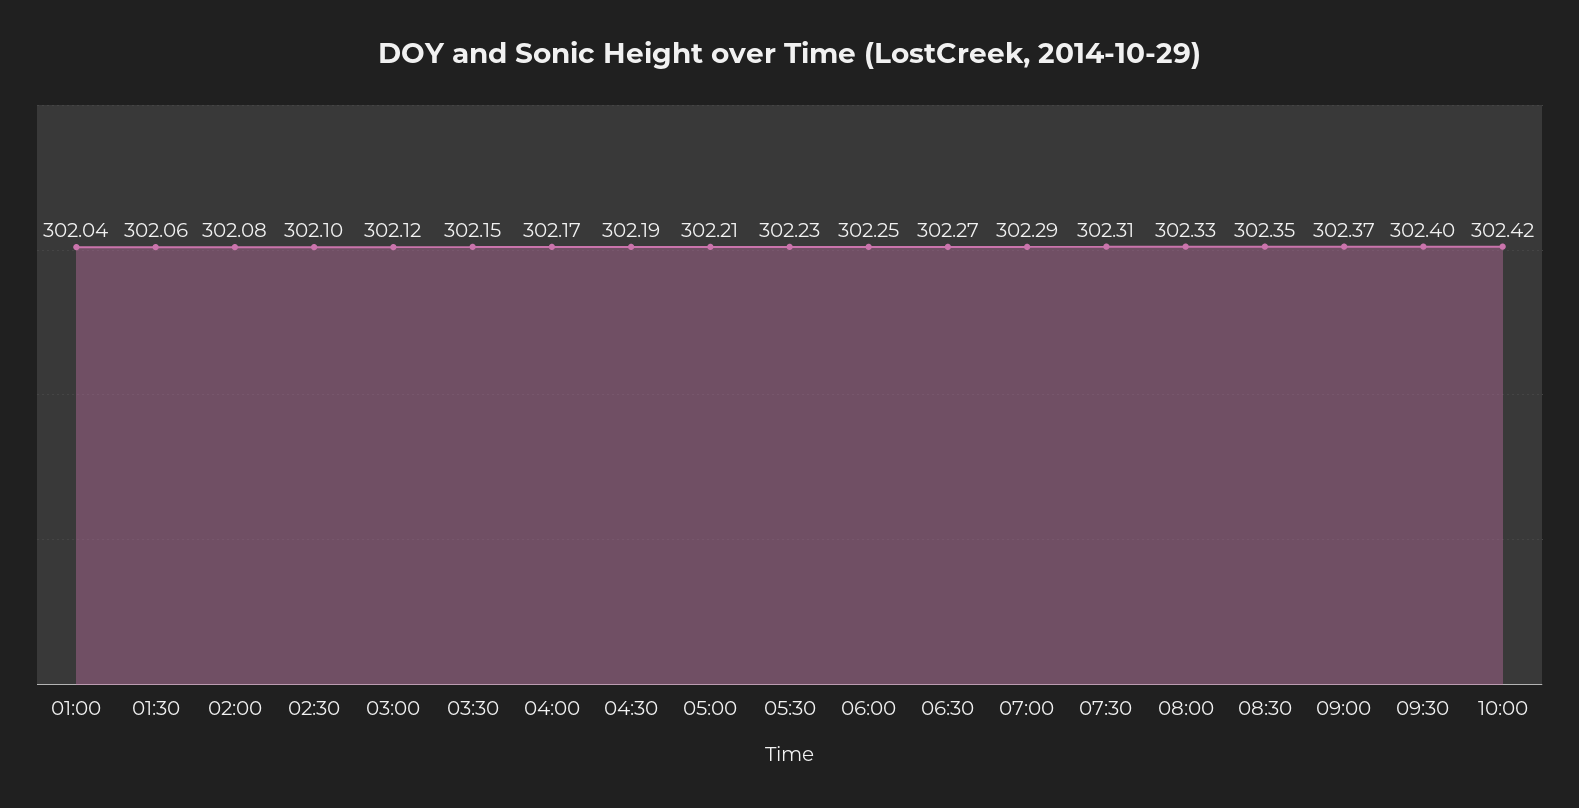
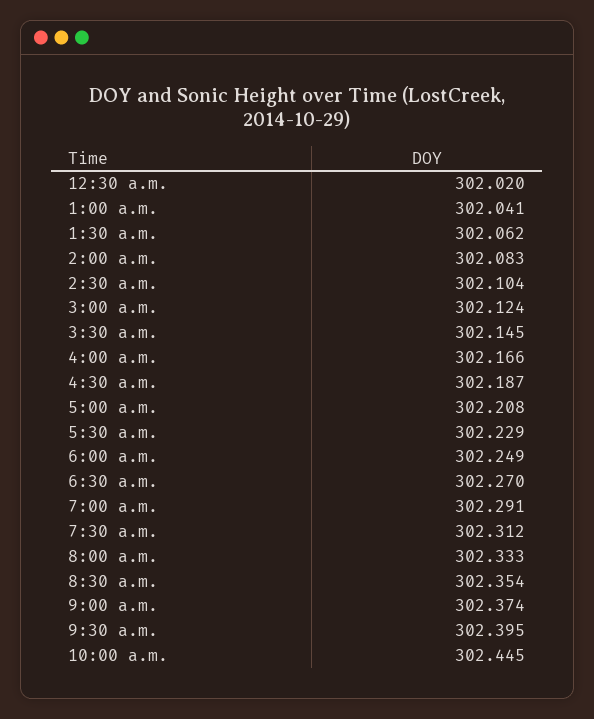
  {
    "01:00": 302.041,
    "01:30": 302.062,
    "02:00": 302.083,
    "02:30": 302.104,
    "03:00": 302.124,
    "03:30": 302.145,
    "04:00": 302.166,
    "04:30": 302.187,
    "05:00": 302.208,
    "05:30": 302.229,
    "06:00": 302.249,
    "06:30": 302.27,
    "07:00": 302.291,
    "07:30": 302.312,
    "08:00": 302.333,
    "08:30": 302.354,
    "09:00": 302.374,
    "09:30": 302.395,
-   "10:00": 302.42
+   "10:00": 302.445,
+   "12:30 a.m.": 302.02
  }

